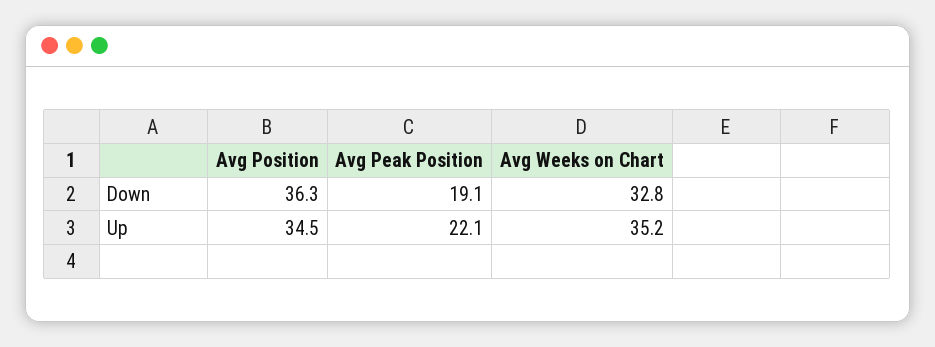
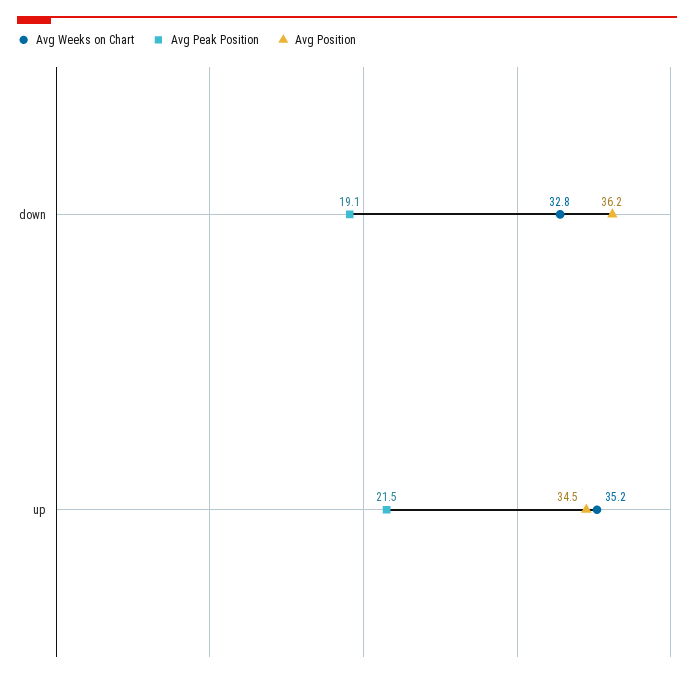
  {
    "Avg Position": {
-     "Down": 36.3,
+     "Down": 36.2,
      "Up": 34.5
    },
    "Avg Peak Position": {
      "Down": 19.1,
-     "Up": 22.1
+     "Up": 21.5
    },
    "Avg Weeks on Chart": {
      "Down": 32.8,
      "Up": 35.2
    }
  }

